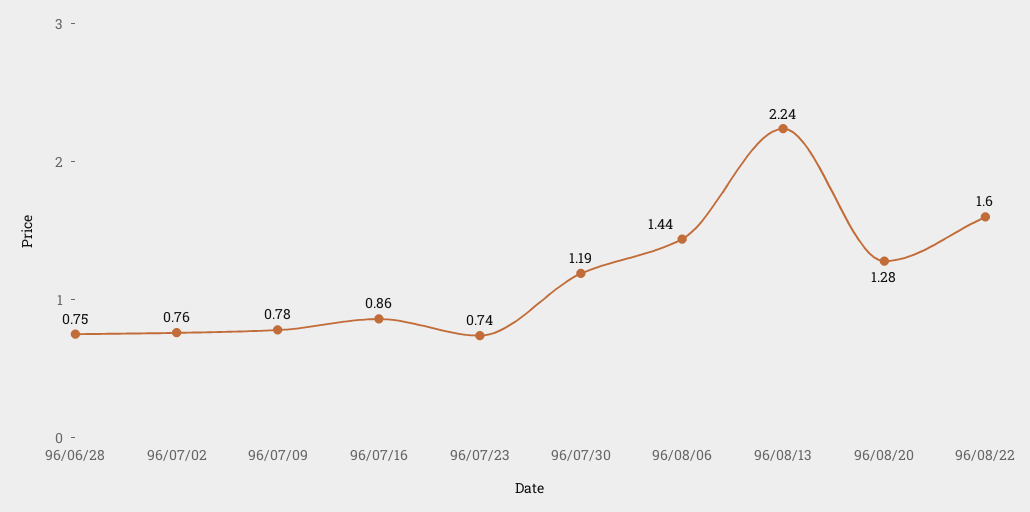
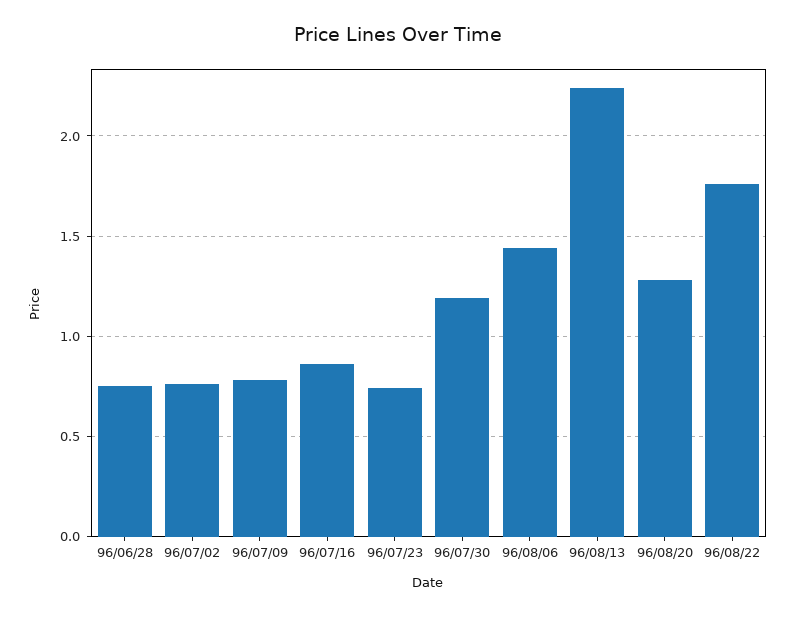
  {
    "96/06/28": 0.75,
    "96/07/02": 0.76,
    "96/07/09": 0.78,
    "96/07/16": 0.86,
    "96/07/23": 0.74,
    "96/07/30": 1.19,
    "96/08/06": 1.44,
    "96/08/13": 2.24,
    "96/08/20": 1.28,
-   "96/08/22": 1.6
+   "96/08/22": 1.75
  }

